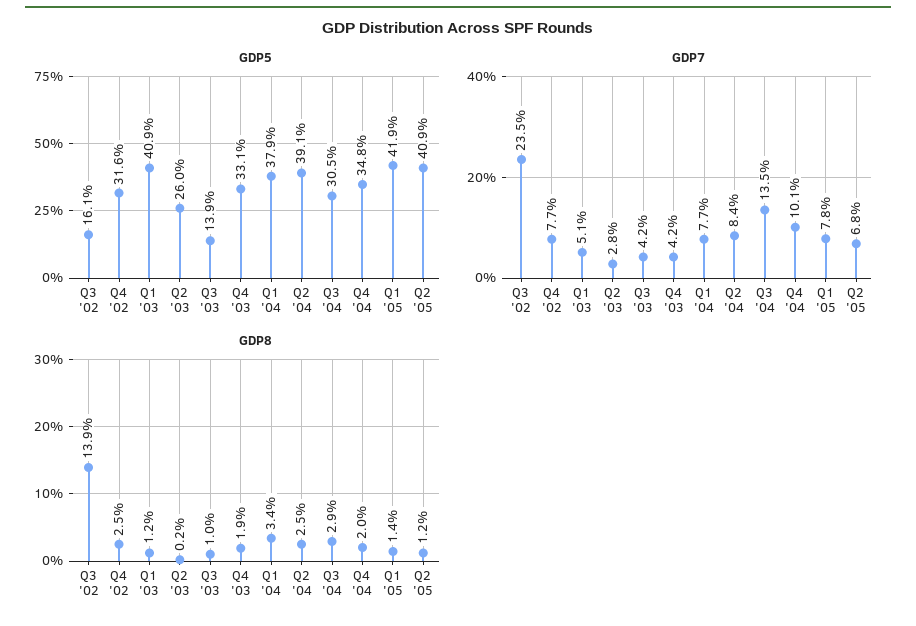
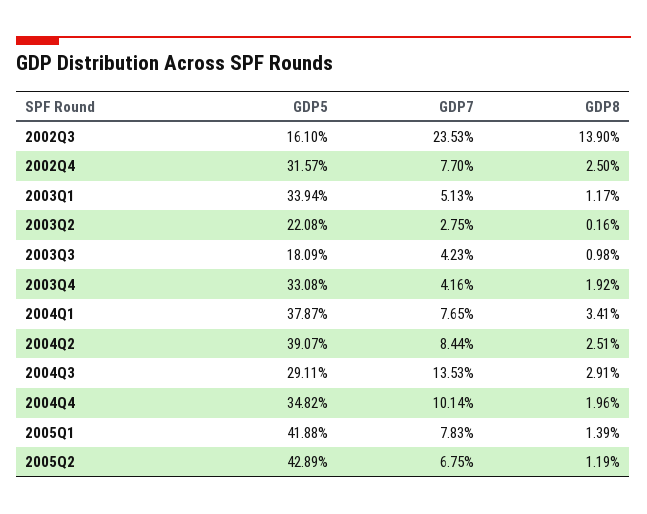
  {
    "GDP5": {
      "Q3 '02": 16.1,
      "Q4 '02": 31.57,
-     "Q1 '03": 40.9,
+     "Q1 '03": 33.94,
-     "Q2 '03": 26,
+     "Q2 '03": 22.08,
-     "Q3 '03": 13.9,
+     "Q3 '03": 18.09,
      "Q4 '03": 33.08,
      "Q1 '04": 37.87,
      "Q2 '04": 39.07,
-     "Q3 '04": 30.5,
+     "Q3 '04": 29.11,
      "Q4 '04": 34.82,
      "Q1 '05": 41.88,
-     "Q2 '05": 40.9
+     "Q2 '05": 42.89
    },
    "GDP7": {
      "Q3 '02": 23.53,
      "Q4 '02": 7.7,
      "Q1 '03": 5.13,
      "Q2 '03": 2.75,
      "Q3 '03": 4.23,
      "Q4 '03": 4.16,
      "Q1 '04": 7.65,
      "Q2 '04": 8.44,
      "Q3 '04": 13.53,
      "Q4 '04": 10.14,
      "Q1 '05": 7.83,
      "Q2 '05": 6.75
    },
    "GDP8": {
      "Q3 '02": 13.9,
      "Q4 '02": 2.5,
      "Q1 '03": 1.17,
      "Q2 '03": 0.16,
      "Q3 '03": 0.98,
      "Q4 '03": 1.92,
      "Q1 '04": 3.41,
      "Q2 '04": 2.51,
      "Q3 '04": 2.91,
      "Q4 '04": 1.96,
      "Q1 '05": 1.39,
      "Q2 '05": 1.19
    }
  }

